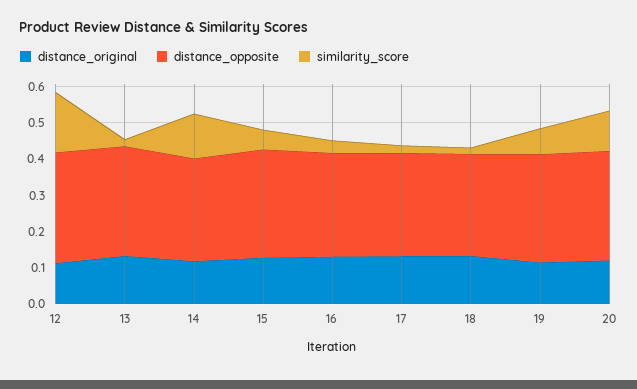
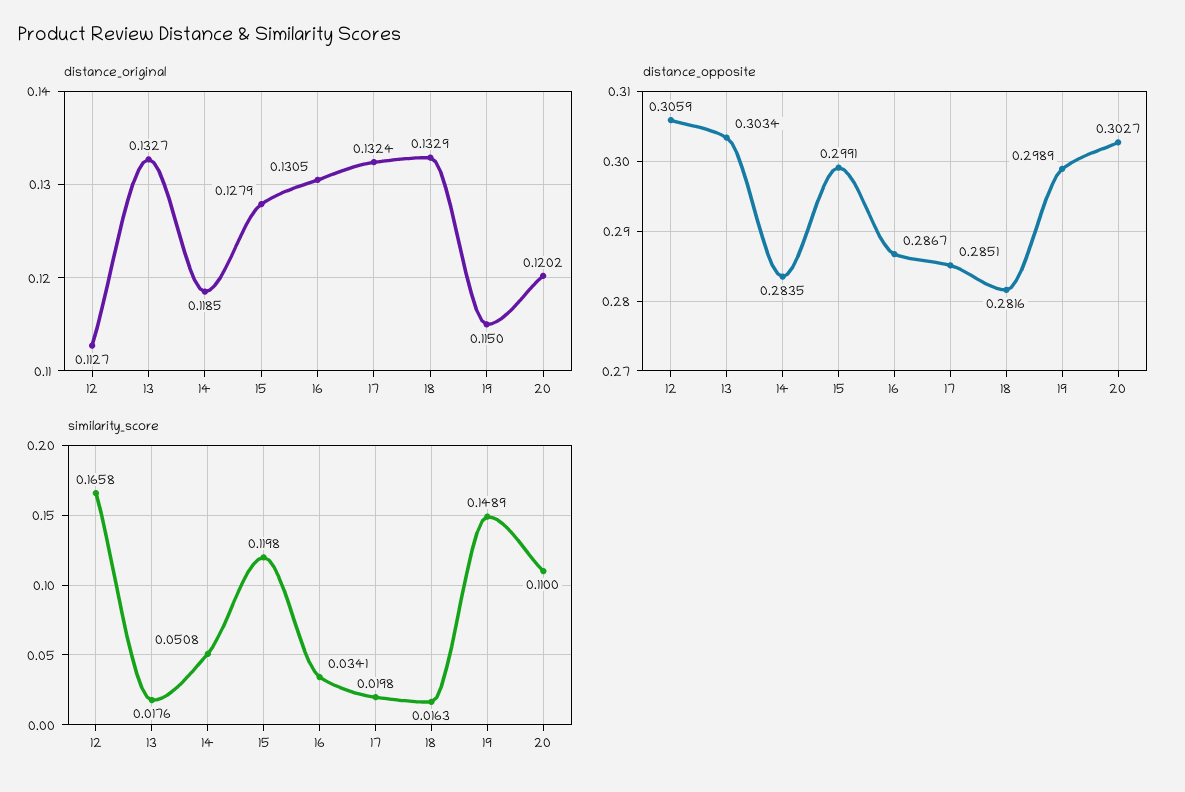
  {
    "distance_original": {
      "12": 0.1127,
      "13": 0.1327,
      "14": 0.1185,
      "15": 0.1279,
      "16": 0.1305,
      "17": 0.1324,
      "18": 0.1329,
      "19": 0.115,
      "20": 0.1202
    },
    "distance_opposite": {
      "12": 0.3059,
      "13": 0.3034,
      "14": 0.2835,
      "15": 0.2991,
      "16": 0.2867,
      "17": 0.2851,
      "18": 0.2816,
      "19": 0.2989,
      "20": 0.3027
    },
    "similarity_score": {
      "12": 0.1658,
      "13": 0.0176,
-     "14": 0.125,
+     "14": 0.0508,
-     "15": 0.05,
+     "15": 0.1198,
      "16": 0.0341,
      "17": 0.0198,
      "18": 0.0163,
-     "19": 0.075,
+     "19": 0.1489,
      "20": 0.11
    }
  }

